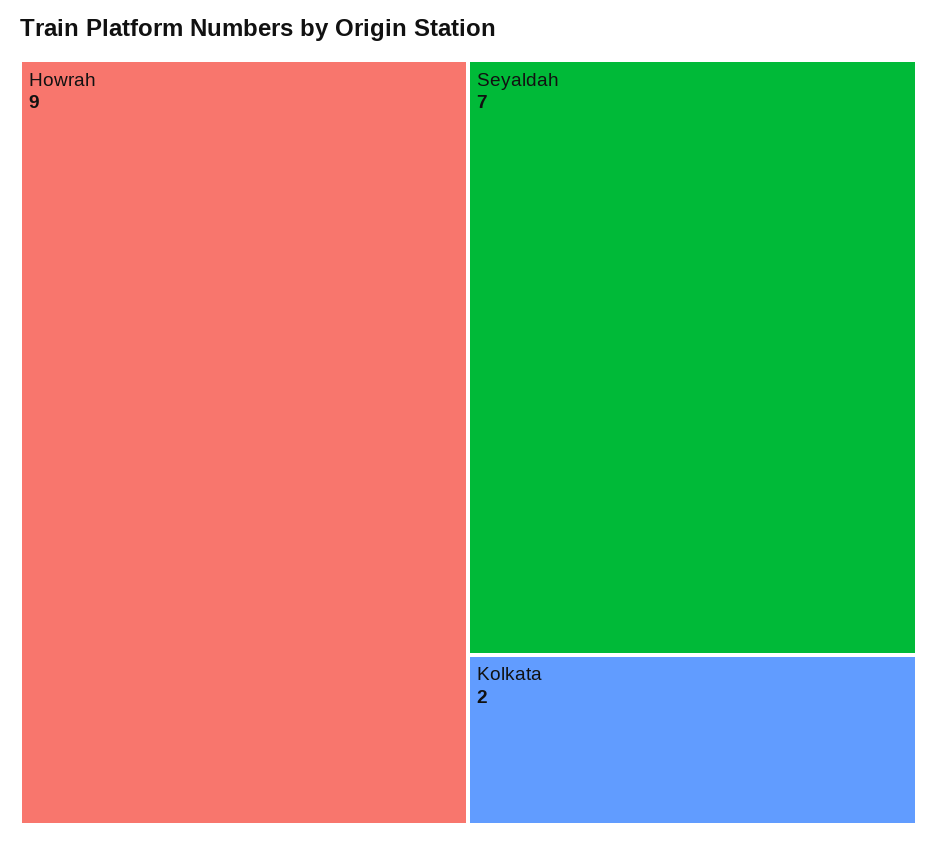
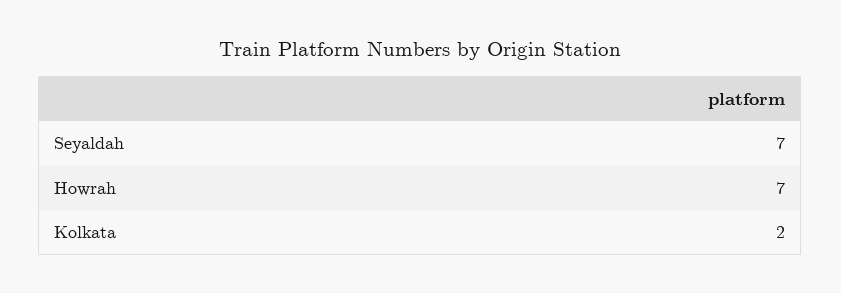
  {
-   "Howrah": 9,
+   "Howrah": 7,
    "Seyaldah": 7,
    "Kolkata": 2
  }

